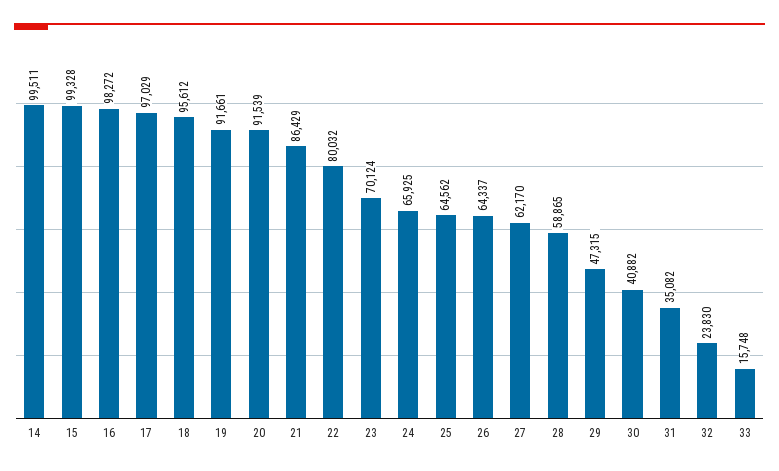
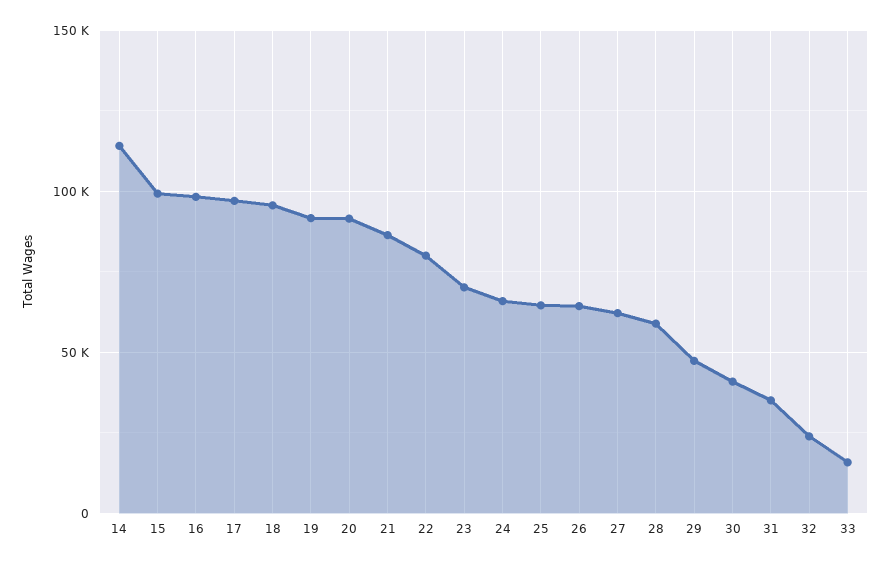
  {
-   "14": 99511,
+   "14": 115000,
    "15": 99328,
    "16": 98272,
    "17": 97029,
    "18": 95612,
    "19": 91661,
    "20": 91539,
    "21": 86429,
    "22": 80032,
    "23": 70124,
    "24": 65925,
    "25": 64562,
    "26": 64337,
    "27": 62170,
    "28": 58865,
    "29": 47315,
    "30": 40882,
    "31": 35082,
    "32": 23830,
    "33": 15748
  }

